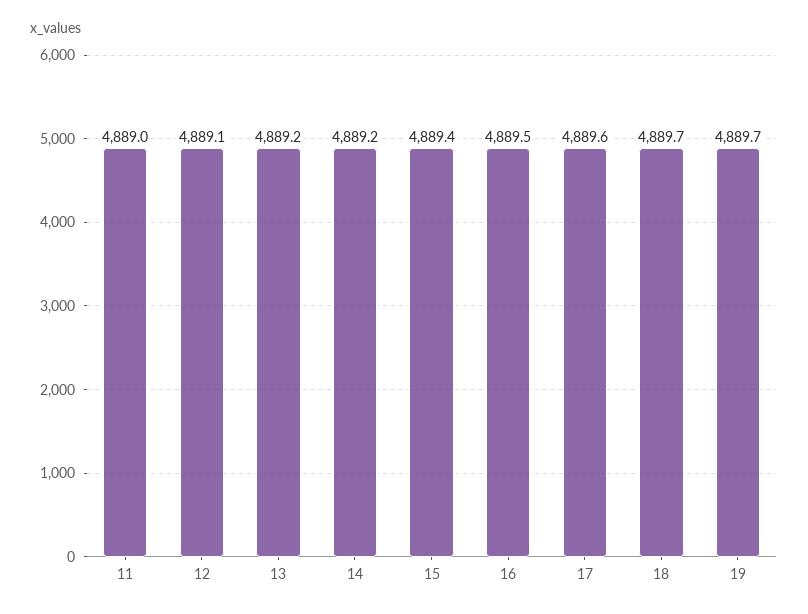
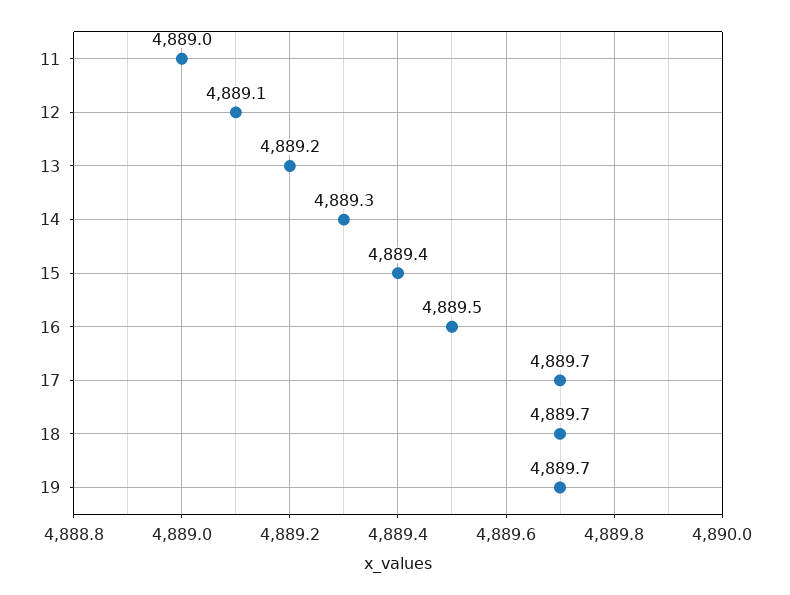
  {
    "11": 4889,
    "12": 4889.1,
    "13": 4889.2,
-   "14": 4889.2,
+   "14": 4889.3,
    "15": 4889.4,
    "16": 4889.5,
-   "17": 4889.6,
+   "17": 4889.7,
    "18": 4889.7,
    "19": 4889.7
  }

